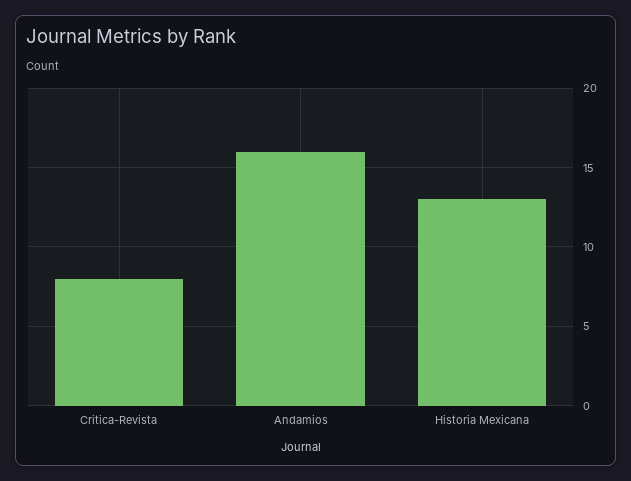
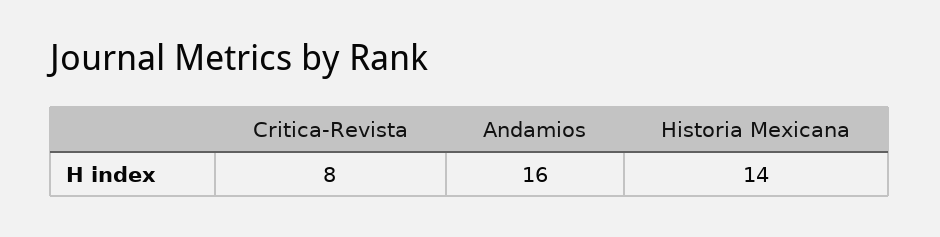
  {
    "Critica-Revista": 8,
    "Andamios": 16,
-   "Historia Mexicana": 13
+   "Historia Mexicana": 14
  }

